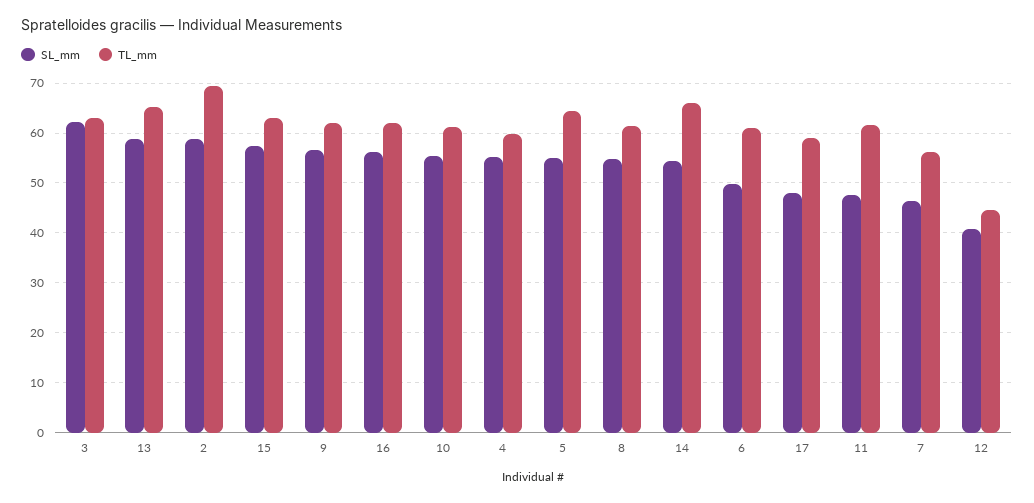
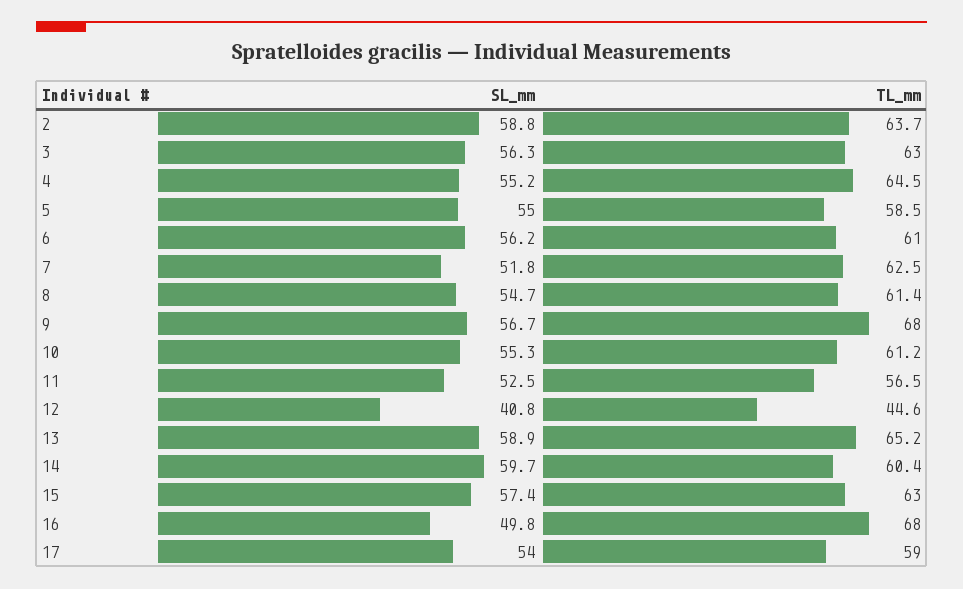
  {
    "SL_mm": {
-     "3": 62,
+     "3": 56.3,
      "13": 58.9,
      "2": 58.8,
      "15": 57.4,
      "9": 56.7,
-     "16": 56,
+     "16": 49.8,
      "10": 55.3,
      "4": 55.2,
      "5": 55,
      "8": 54.7,
-     "14": 54,
+     "14": 59.7,
-     "6": 50,
+     "6": 56.2,
-     "17": 48,
+     "17": 54,
-     "11": 48,
+     "11": 52.5,
-     "7": 46,
+     "7": 51.8,
      "12": 40.8
    },
    "TL_mm": {
      "3": 63,
      "13": 65.2,
-     "2": 70,
+     "2": 63.7,
      "15": 63,
-     "9": 62,
+     "9": 68,
-     "16": 62,
+     "16": 68,
      "10": 61.2,
-     "4": 60,
+     "4": 64.5,
-     "5": 64,
+     "5": 58.5,
      "8": 61.4,
-     "14": 66,
+     "14": 60.4,
      "6": 61,
      "17": 59,
-     "11": 62,
+     "11": 56.5,
-     "7": 56,
+     "7": 62.5,
      "12": 44.6
    }
  }

